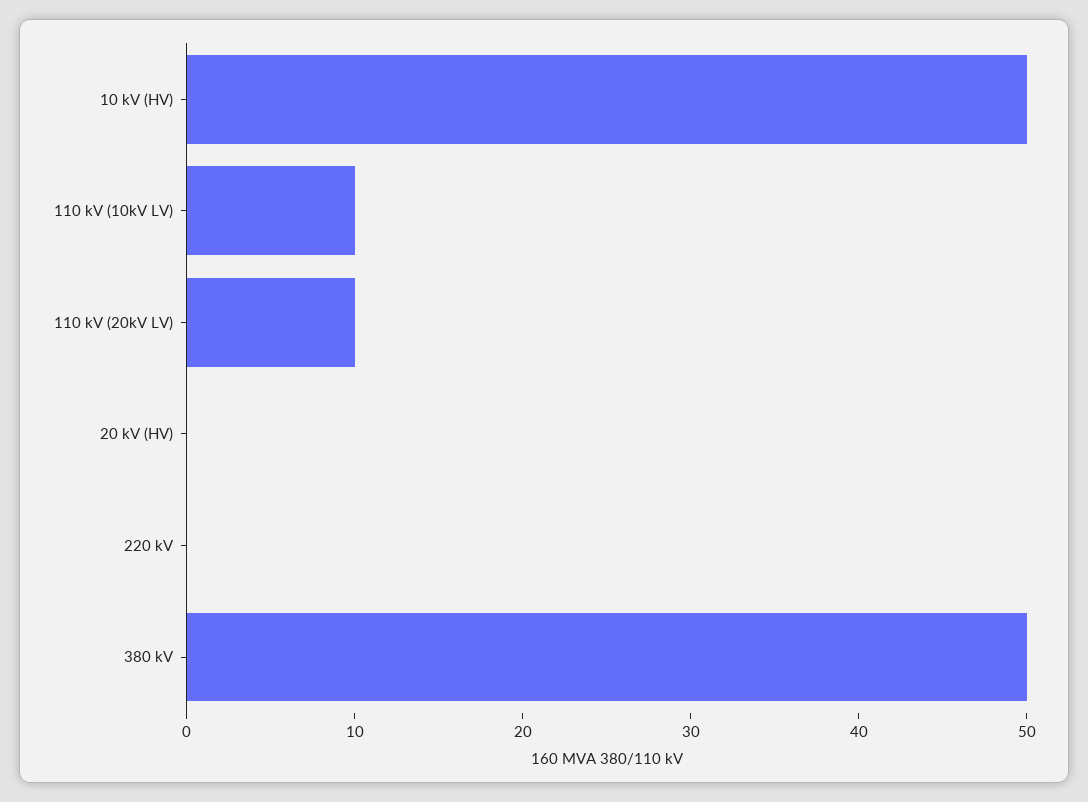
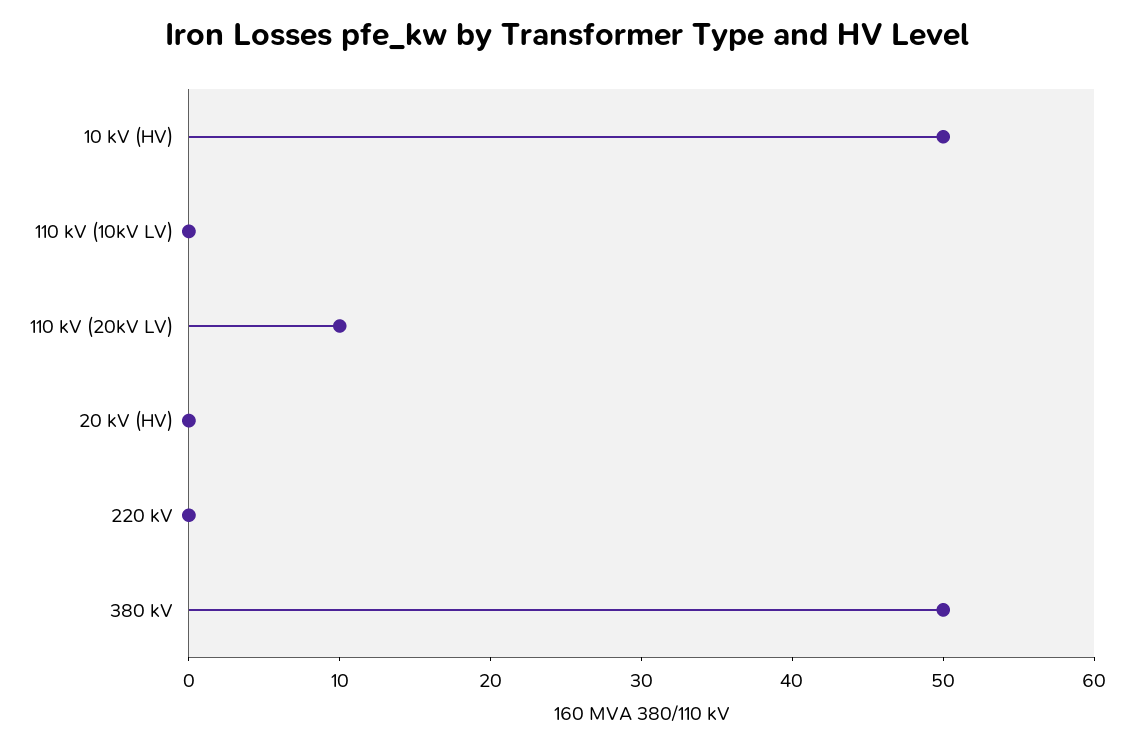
  {
    "10 kV (HV)": 50,
-   "110 kV (10kV LV)": 10,
+   "110 kV (10kV LV)": 0,
    "110 kV (20kV LV)": 10,
    "20 kV (HV)": 0,
    "220 kV": 0,
    "380 kV": 50
  }

